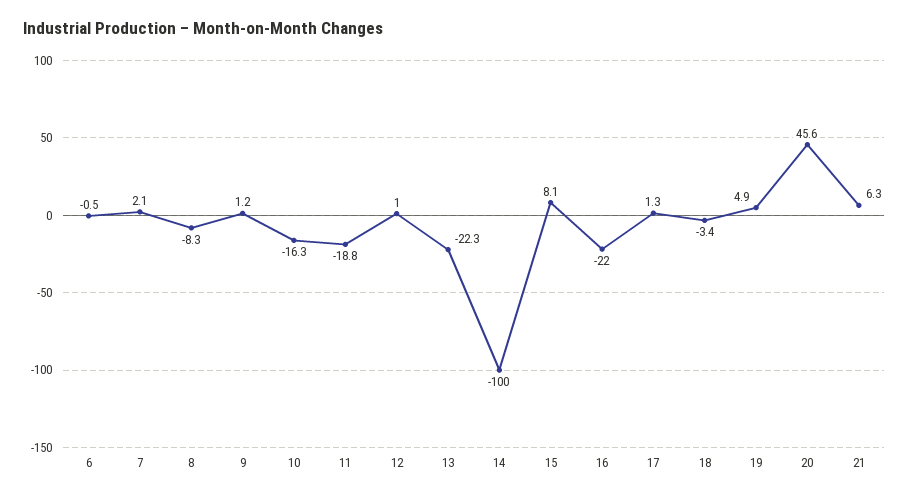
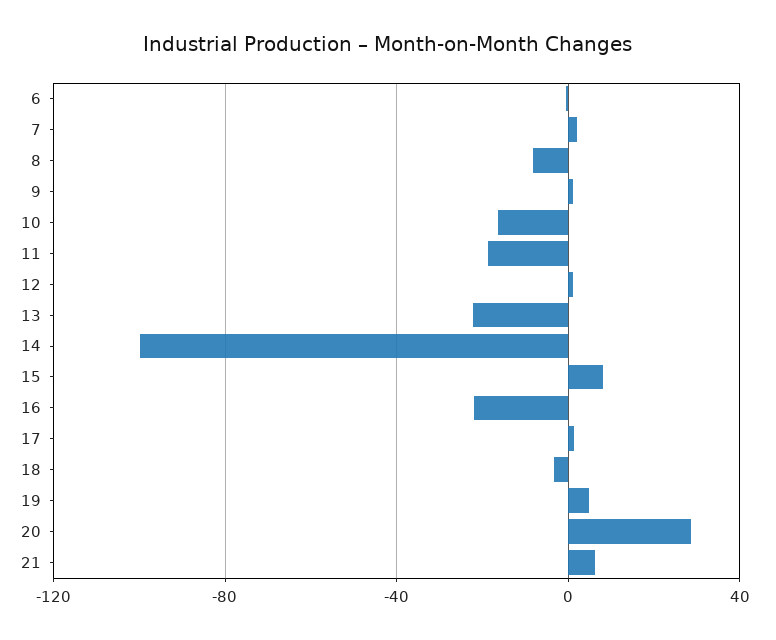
  {
    "6": -0.5,
    "7": 2.1,
    "8": -8.3,
    "9": 1.2,
    "10": -16.3,
    "11": -18.8,
    "12": 1,
    "13": -22.3,
    "14": -100,
    "15": 8.1,
    "16": -22,
    "17": 1.3,
    "18": -3.4,
    "19": 4.9,
-   "20": 45.6,
+   "20": 30,
    "21": 6.3
  }

